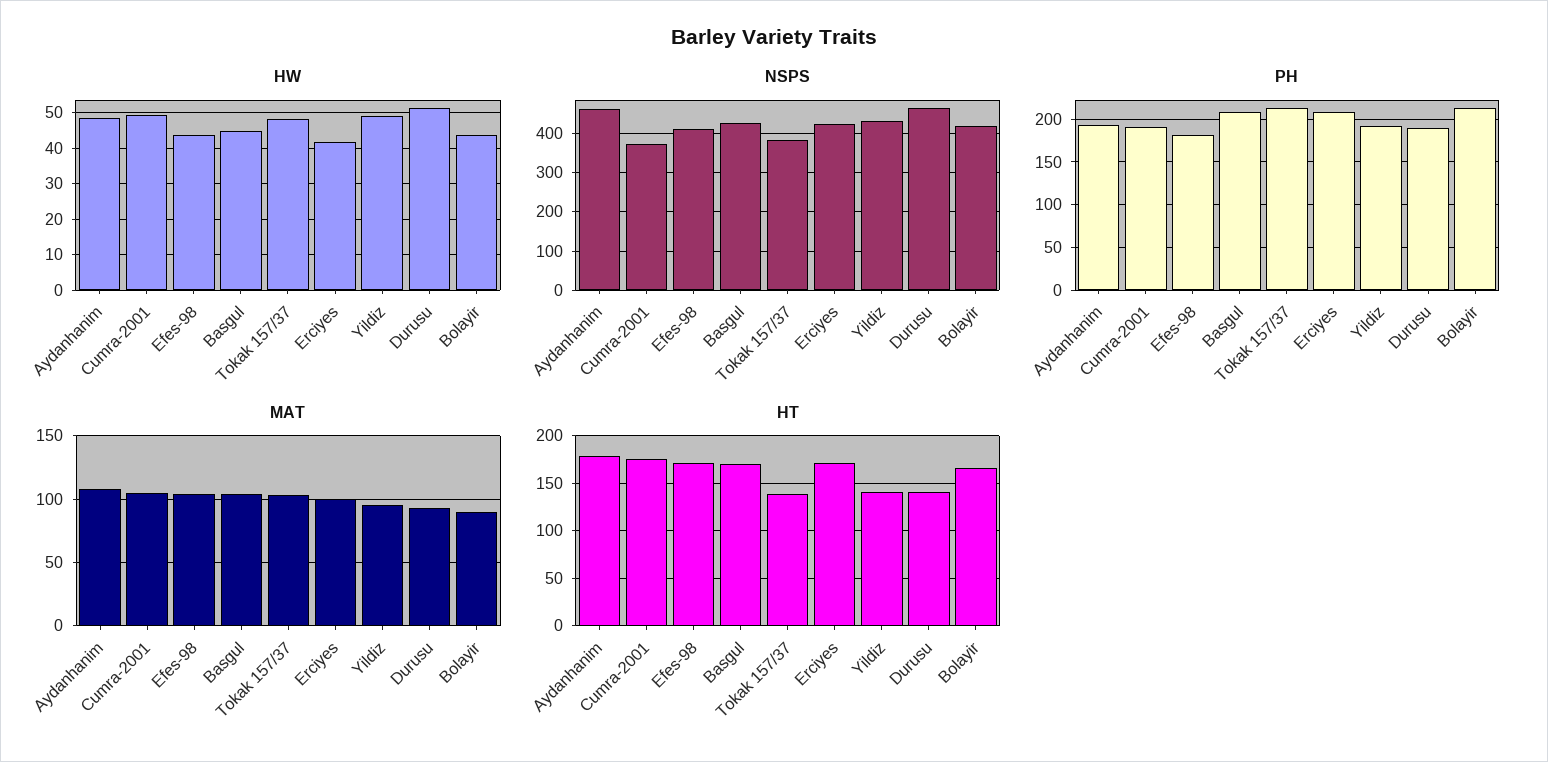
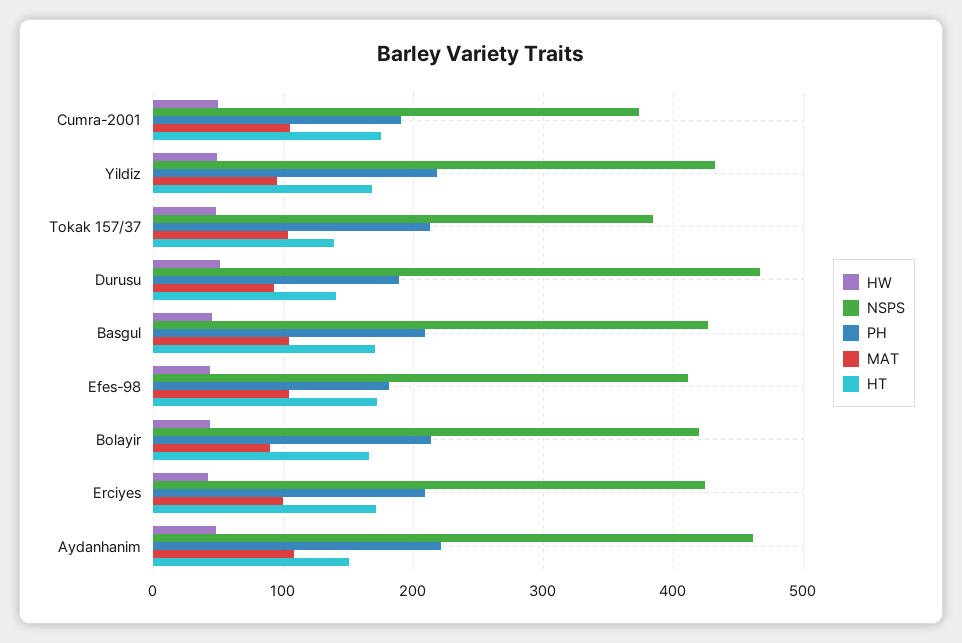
  {
    "HW": {
      "Aydanhanim": 48,
      "Cumra-2001": 50,
      "Efes-98": 44,
      "Basgul": 44,
      "Tokak 157/37": 48,
      "Erciyes": 42,
      "Yildiz": 50,
      "Durusu": 52,
      "Bolayir": 44
    },
    "NSPS": {
      "Aydanhanim": 460,
      "Cumra-2001": 370,
      "Efes-98": 410,
      "Basgul": 430,
      "Tokak 157/37": 380,
      "Erciyes": 420,
      "Yildiz": 430,
      "Durusu": 470,
      "Bolayir": 420
    },
    "PH": {
-     "Aydanhanim": 190,
+     "Aydanhanim": 220,
      "Cumra-2001": 190,
      "Efes-98": 180,
      "Basgul": 210,
      "Tokak 157/37": 210,
      "Erciyes": 210,
-     "Yildiz": 190,
+     "Yildiz": 220,
      "Durusu": 190,
      "Bolayir": 210
    },
    "MAT": {
      "Aydanhanim": 110,
      "Cumra-2001": 105,
      "Efes-98": 105,
      "Basgul": 105,
      "Tokak 157/37": 105,
      "Erciyes": 100,
      "Yildiz": 95,
      "Durusu": 95,
      "Bolayir": 90
    },
    "HT": {
-     "Aydanhanim": 180,
+     "Aydanhanim": 150,
      "Cumra-2001": 180,
      "Efes-98": 170,
      "Basgul": 170,
      "Tokak 157/37": 140,
      "Erciyes": 170,
-     "Yildiz": 140,
+     "Yildiz": 170,
      "Durusu": 140,
      "Bolayir": 170
    }
  }

